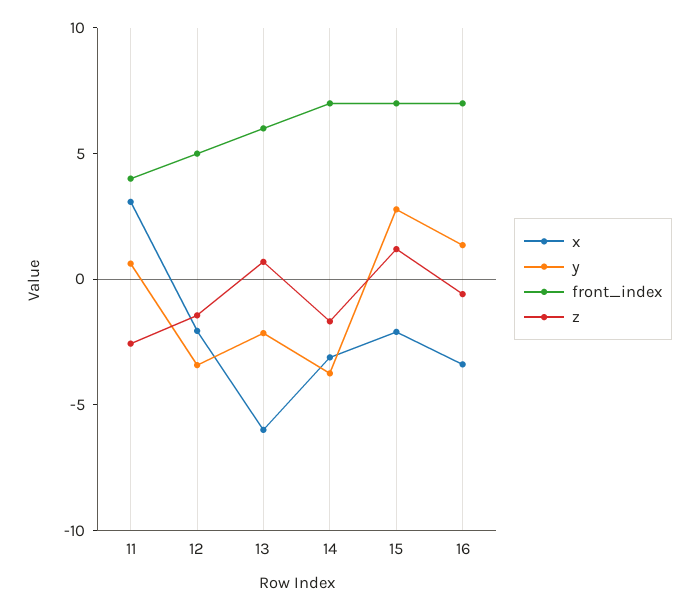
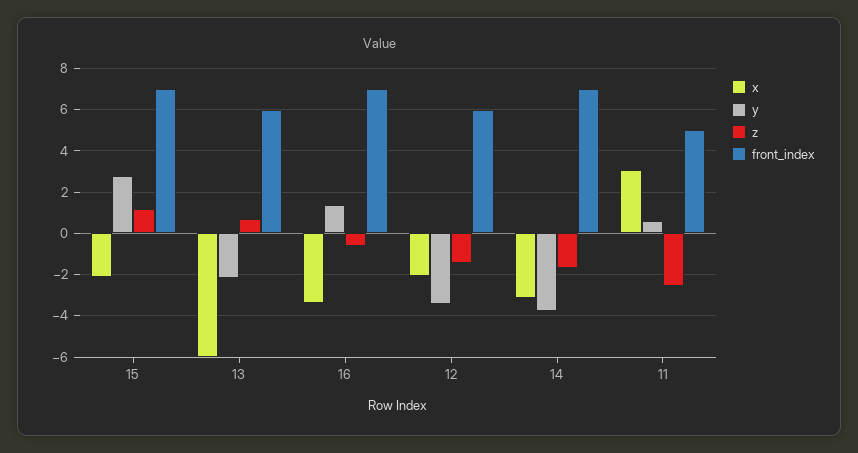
  {
    "x": {
      "11": 3,
      "12": -2,
      "13": -6,
      "14": -3,
      "15": -2,
      "16": -3.5
    },
    "y": {
      "11": 0.5,
      "12": -3.5,
      "13": -2,
      "14": -3.5,
      "15": 3,
      "16": 1.5
    },
    "front_index": {
-     "11": 4,
+     "11": 5,
-     "12": 5,
+     "12": 6,
      "13": 6,
      "14": 7,
      "15": 7,
      "16": 7
    },
    "z": {
      "11": -2.5,
      "12": -1.5,
      "13": 0.5,
      "14": -1.5,
      "15": 1,
      "16": -0.5
    }
  }

